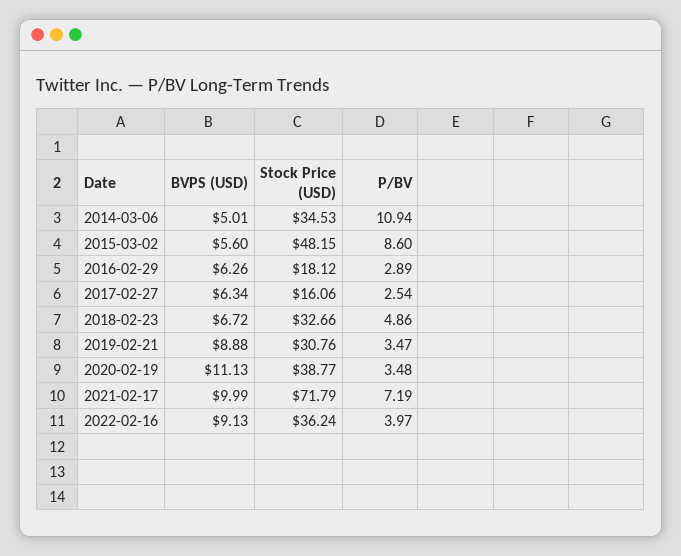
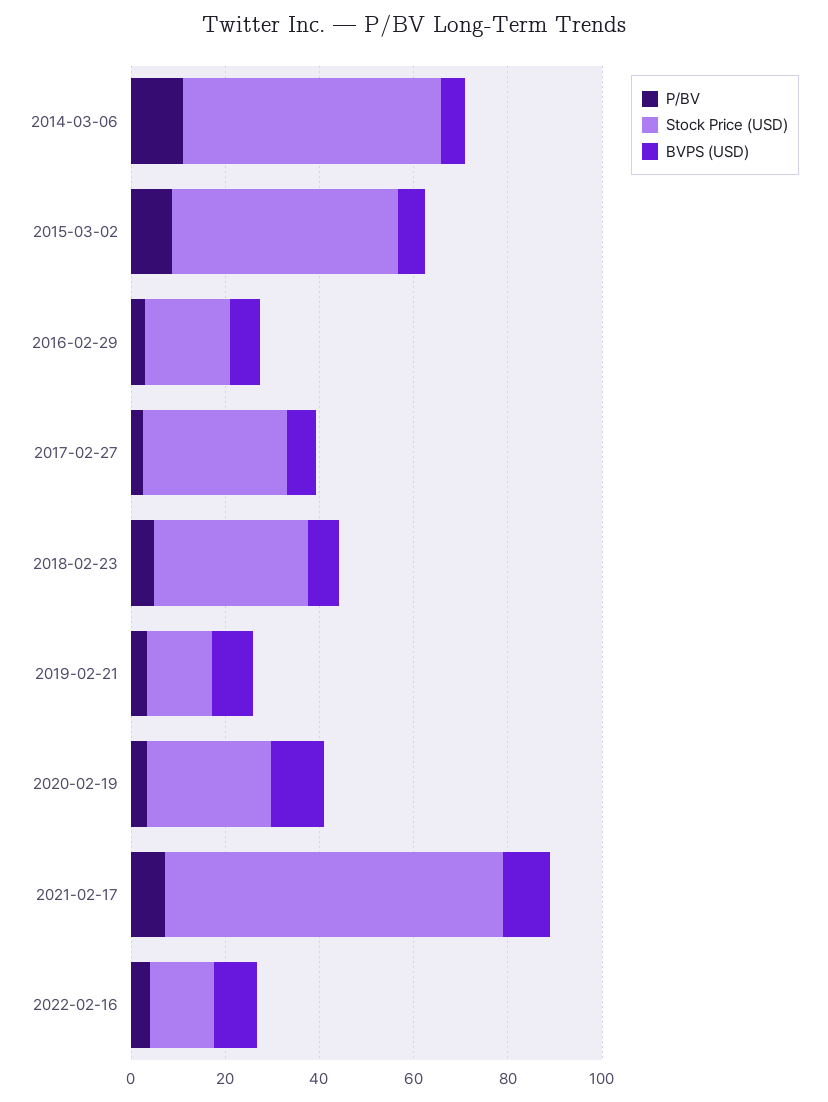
  {
    "BVPS (USD)": {
      "2014-03-06": 5.01,
      "2015-03-02": 5.6,
      "2016-02-29": 6.26,
      "2017-02-27": 6.34,
      "2018-02-23": 6.72,
      "2019-02-21": 8.88,
      "2020-02-19": 11.13,
      "2021-02-17": 9.99,
      "2022-02-16": 9.13
    },
    "Stock Price (USD)": {
-     "2014-03-06": 34.53,
+     "2014-03-06": 55,
      "2015-03-02": 48.15,
      "2016-02-29": 18.12,
-     "2017-02-27": 16.06,
+     "2017-02-27": 30,
      "2018-02-23": 32.66,
-     "2019-02-21": 30.76,
+     "2019-02-21": 15,
-     "2020-02-19": 38.77,
+     "2020-02-19": 25,
      "2021-02-17": 71.79,
-     "2022-02-16": 36.24
+     "2022-02-16": 15
    },
    "P/BV": {
      "2014-03-06": 10.94,
      "2015-03-02": 8.6,
      "2016-02-29": 2.89,
      "2017-02-27": 2.54,
      "2018-02-23": 4.86,
      "2019-02-21": 3.47,
      "2020-02-19": 3.48,
      "2021-02-17": 7.19,
      "2022-02-16": 3.97
    }
  }

